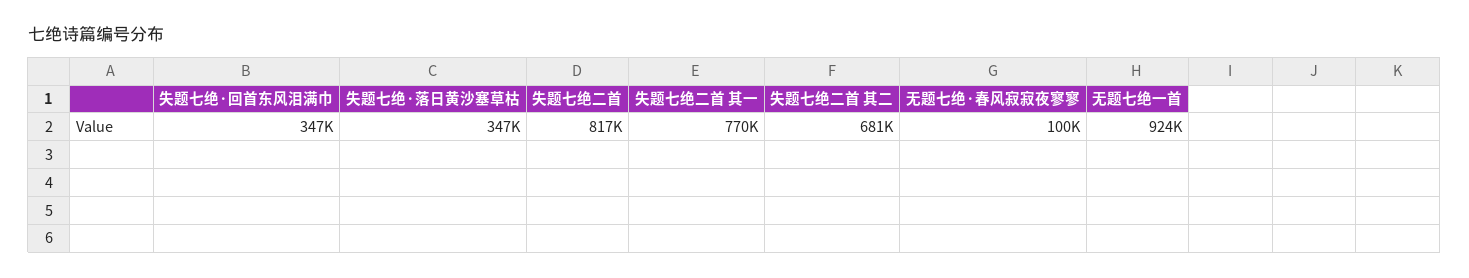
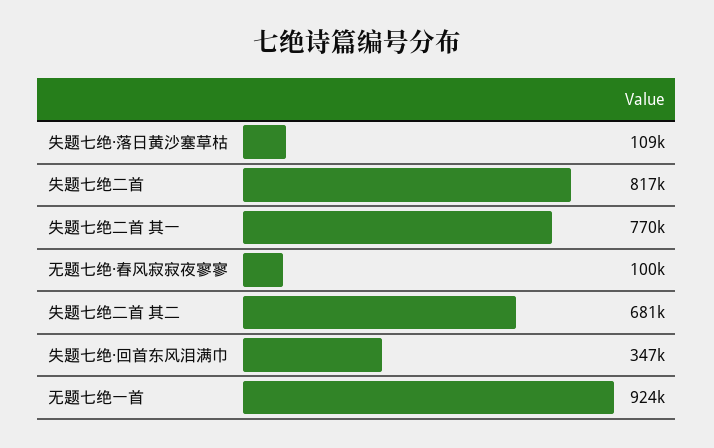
  {
    "失题七绝·回首东风泪满巾": 347000,
-   "失题七绝·落日黄沙塞草枯": 347000,
+   "失题七绝·落日黄沙塞草枯": 109000,
    "失题七绝二首": 817000,
    "失题七绝二首 其一": 770000,
    "失题七绝二首 其二": 681000,
    "无题七绝·春风寂寂夜寥寥": 100000,
    "无题七绝一首": 924000
  }

